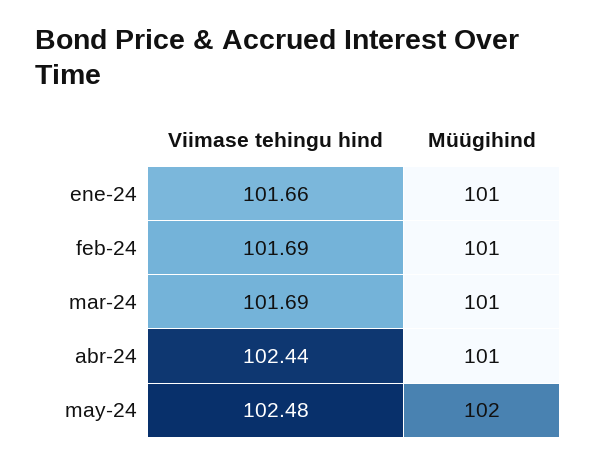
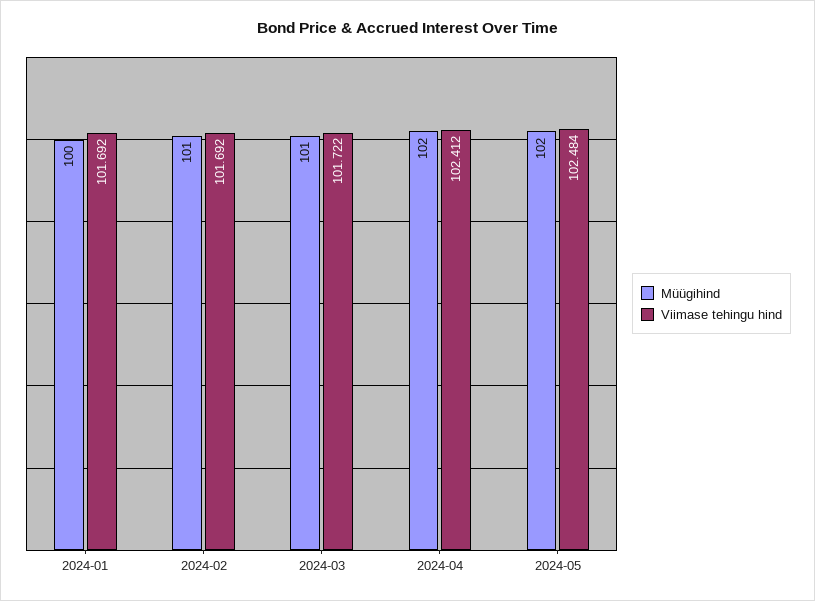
  {
    "Viimase tehingu hind": {
-     "ene-24": 101.66,
+     "ene-24": 101.692,
      "feb-24": 101.692,
-     "mar-24": 101.69,
+     "mar-24": 101.722,
-     "abr-24": 102.44,
+     "abr-24": 102.412,
      "may-24": 102.484
    },
    "Müügihind": {
-     "ene-24": 101,
+     "ene-24": 100,
      "feb-24": 101,
      "mar-24": 101,
-     "abr-24": 101,
+     "abr-24": 102,
      "may-24": 102
    }
  }

